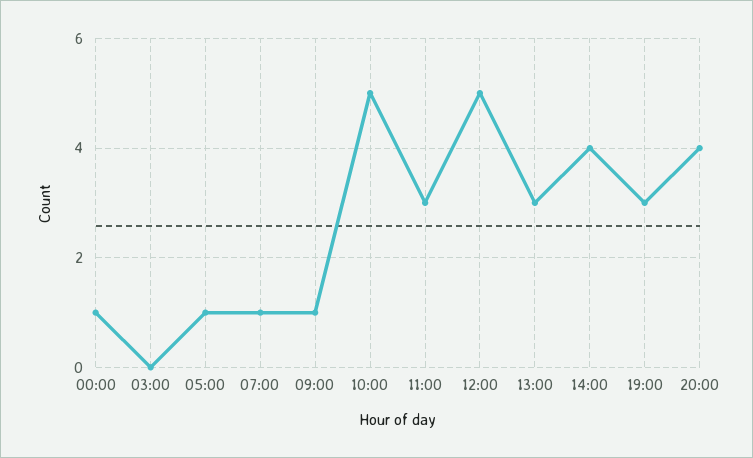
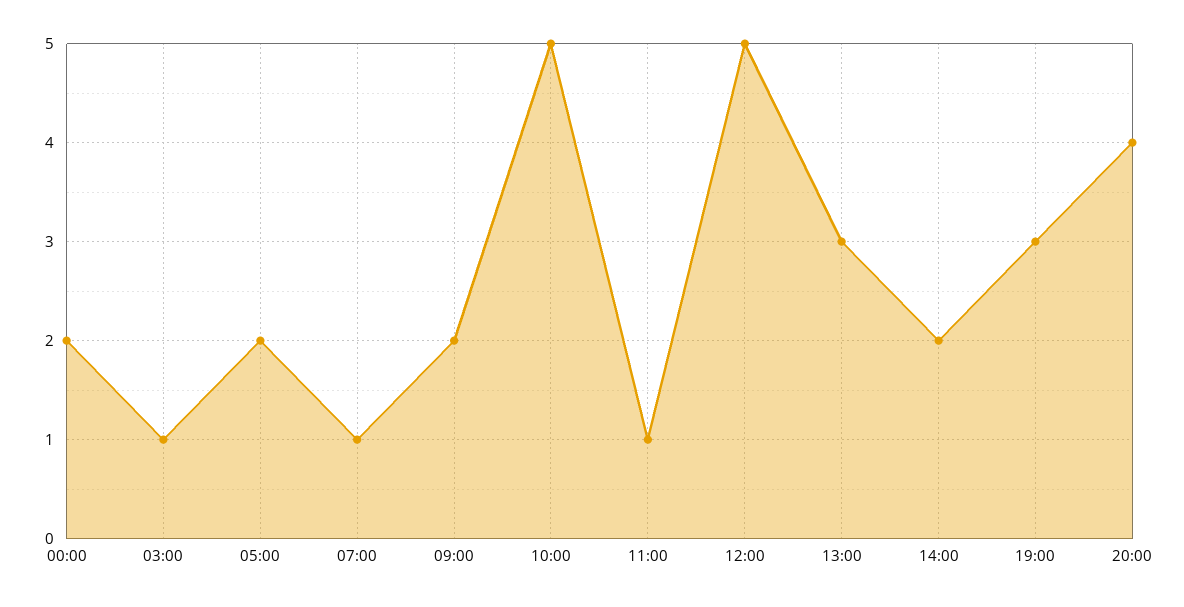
  {
-   "00:00": 1,
+   "00:00": 2,
-   "03:00": 0,
+   "03:00": 1,
-   "05:00": 1,
+   "05:00": 2,
    "07:00": 1,
-   "09:00": 1,
+   "09:00": 2,
    "10:00": 5,
-   "11:00": 3,
+   "11:00": 1,
    "12:00": 5,
    "13:00": 3,
-   "14:00": 4,
+   "14:00": 2,
    "19:00": 3,
    "20:00": 4
  }

